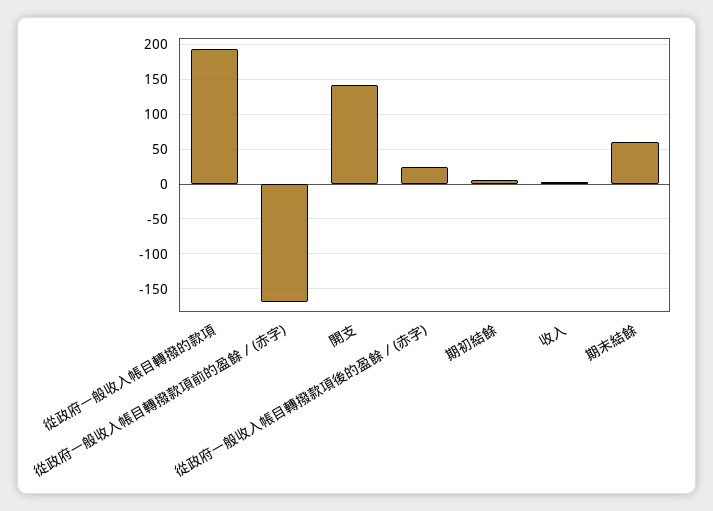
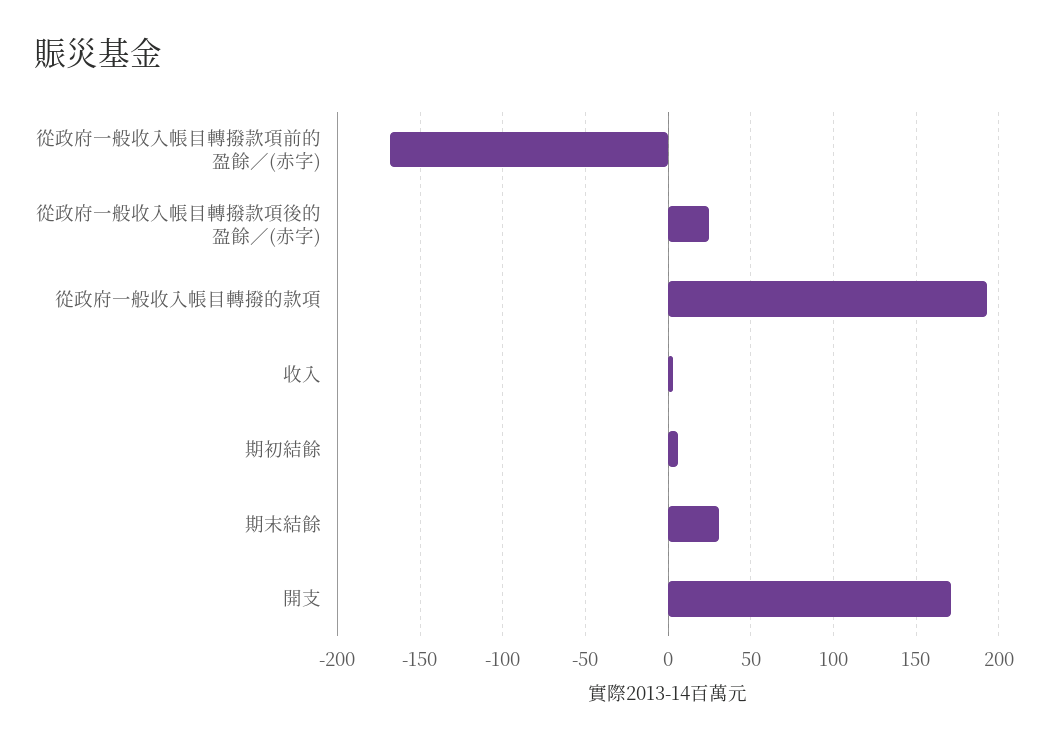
  {
    "從政府一般收入帳目轉撥的款項": 195,
    "從政府一般收入帳目轉撥款項前的盈餘／(赤字)": -170,
-   "開支": 140,
+   "開支": 170,
    "從政府一般收入帳目轉撥款項後的盈餘／(赤字)": 25,
    "期初結餘": 5,
    "收入": 5,
-   "期末結餘": 60
+   "期末結餘": 30
  }

